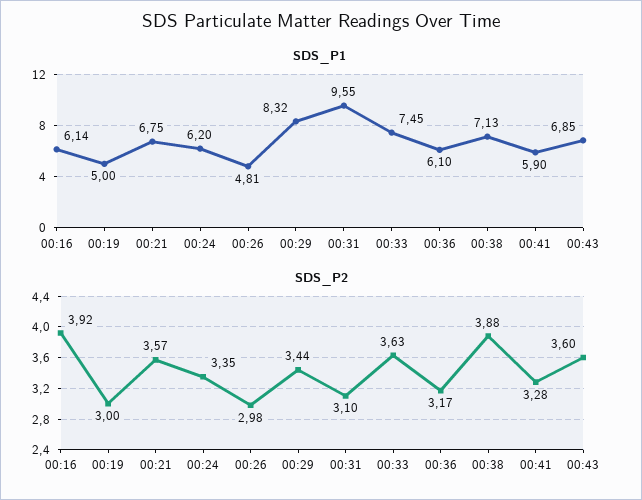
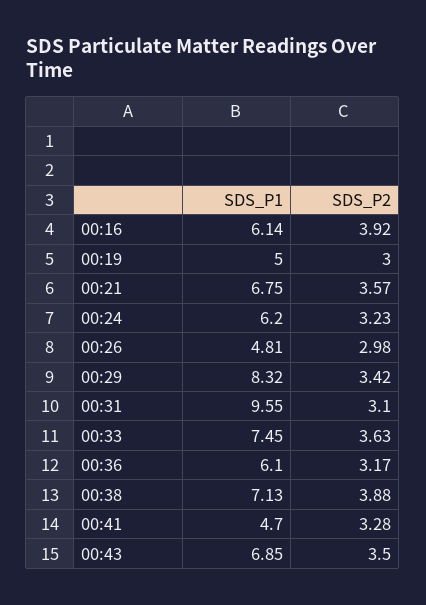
  {
    "SDS_P1": {
      "00:16": 6.14,
      "00:19": 5,
      "00:21": 6.75,
      "00:24": 6.2,
      "00:26": 4.81,
      "00:29": 8.32,
      "00:31": 9.55,
      "00:33": 7.45,
      "00:36": 6.1,
      "00:38": 7.13,
-     "00:41": 5.9,
+     "00:41": 4.7,
      "00:43": 6.85
    },
    "SDS_P2": {
      "00:16": 3.92,
      "00:19": 3,
      "00:21": 3.57,
-     "00:24": 3.35,
+     "00:24": 3.23,
      "00:26": 2.98,
-     "00:29": 3.44,
+     "00:29": 3.42,
      "00:31": 3.1,
      "00:33": 3.63,
      "00:36": 3.17,
      "00:38": 3.88,
      "00:41": 3.28,
-     "00:43": 3.6
+     "00:43": 3.5
    }
  }

